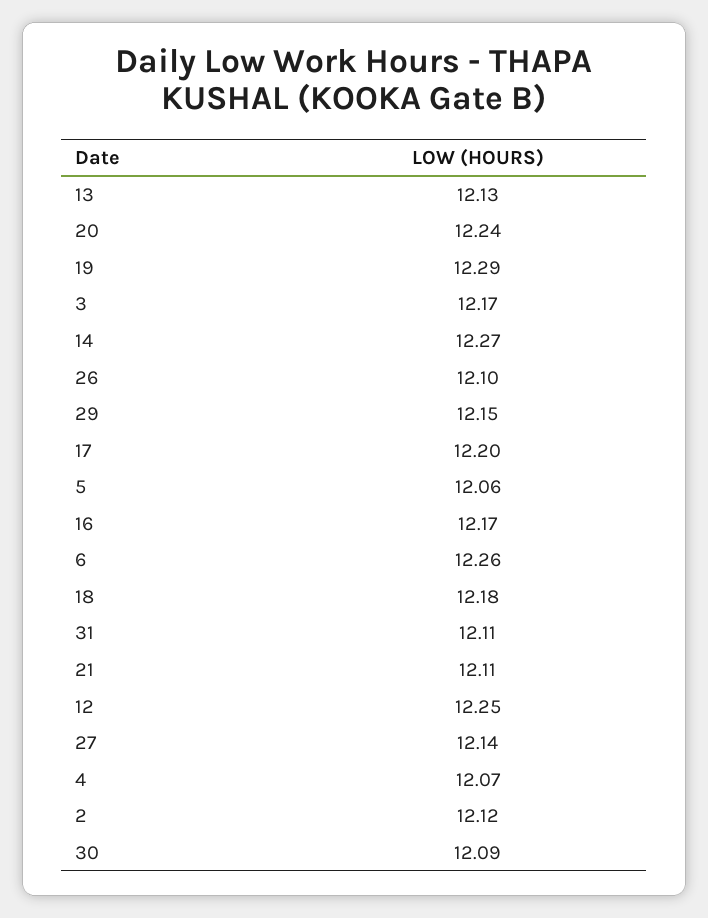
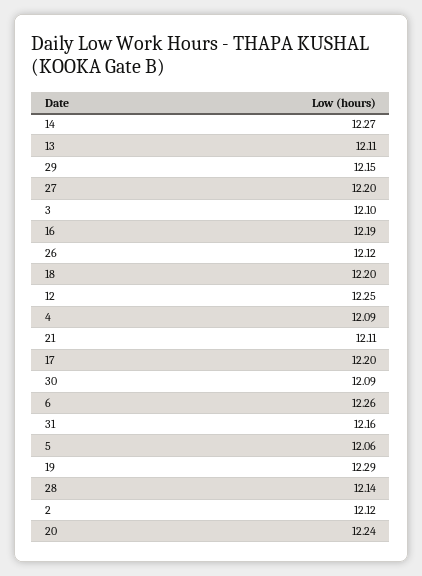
  {
-   "13": 12.13,
+   "13": 12.11,
    "20": 12.24,
    "19": 12.29,
-   "3": 12.17,
+   "3": 12.1,
    "14": 12.27,
-   "26": 12.1,
+   "26": 12.12,
    "29": 12.15,
    "17": 12.2,
    "5": 12.06,
-   "16": 12.17,
+   "16": 12.19,
    "6": 12.26,
-   "18": 12.18,
+   "18": 12.2,
-   "31": 12.11,
+   "31": 12.16,
    "21": 12.11,
    "12": 12.25,
-   "27": 12.14,
+   "27": 12.2,
-   "4": 12.07,
+   "4": 12.09,
    "2": 12.12,
-   "30": 12.09
+   "30": 12.09,
+   "28": 12.14
  }

